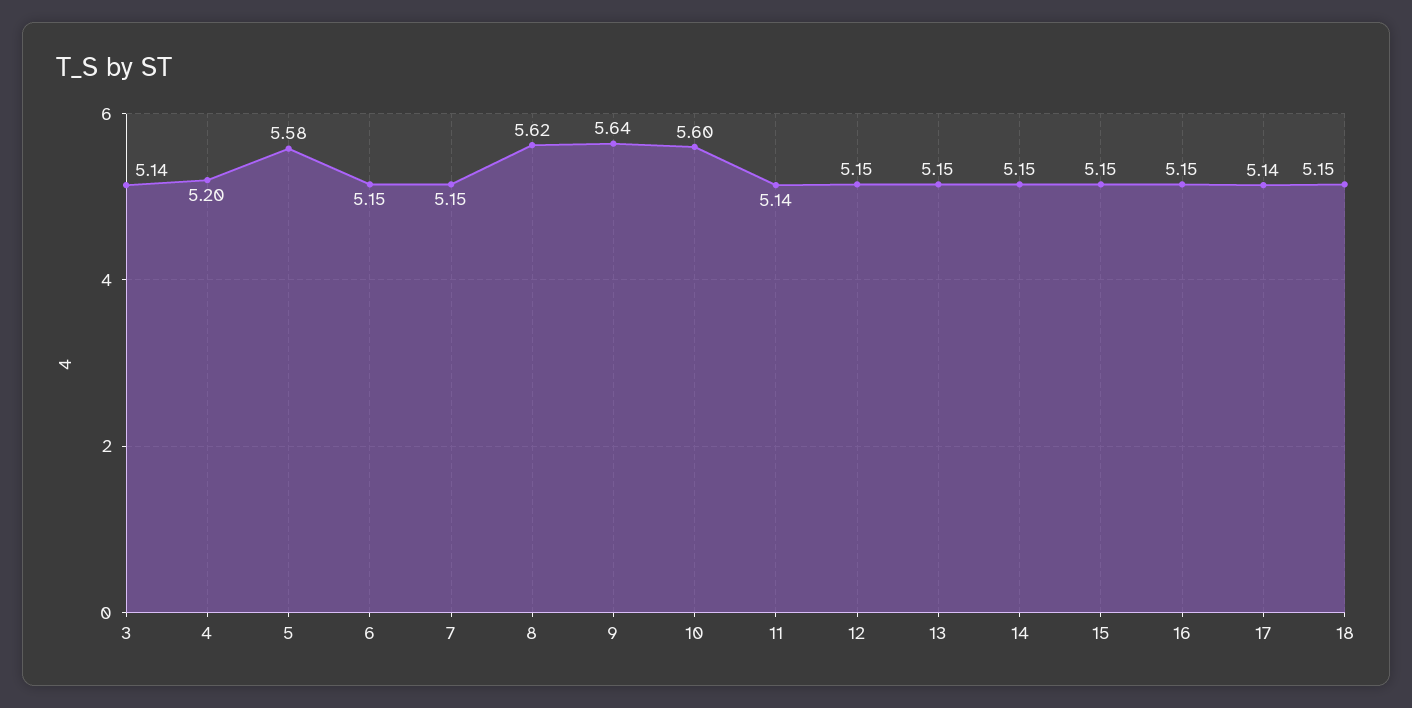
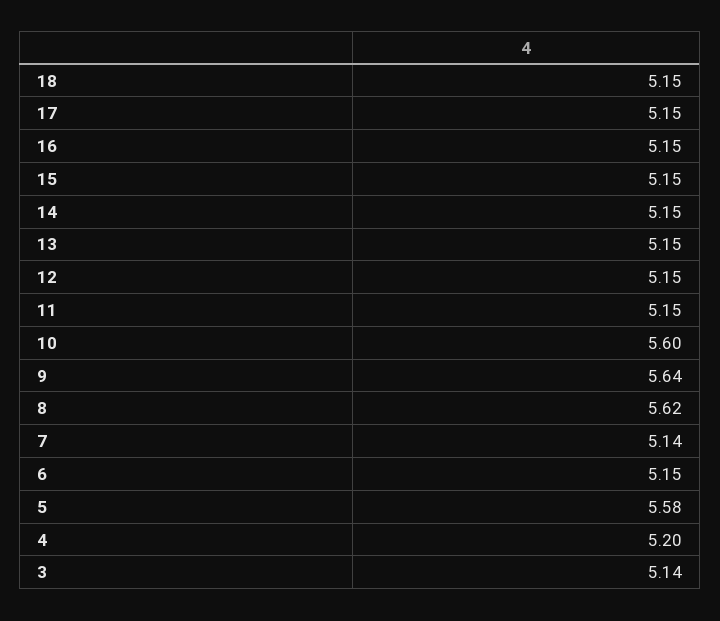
  {
    "3": 5.14,
    "4": 5.2,
    "5": 5.58,
    "6": 5.15,
-   "7": 5.15,
+   "7": 5.14,
    "8": 5.62,
    "9": 5.64,
    "10": 5.6,
-   "11": 5.14,
+   "11": 5.15,
    "12": 5.15,
    "13": 5.15,
    "14": 5.15,
    "15": 5.15,
    "16": 5.15,
-   "17": 5.14,
+   "17": 5.15,
    "18": 5.15
  }

